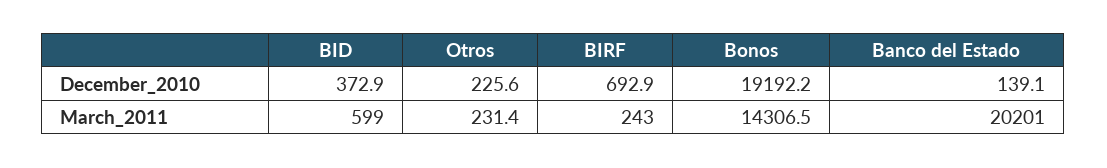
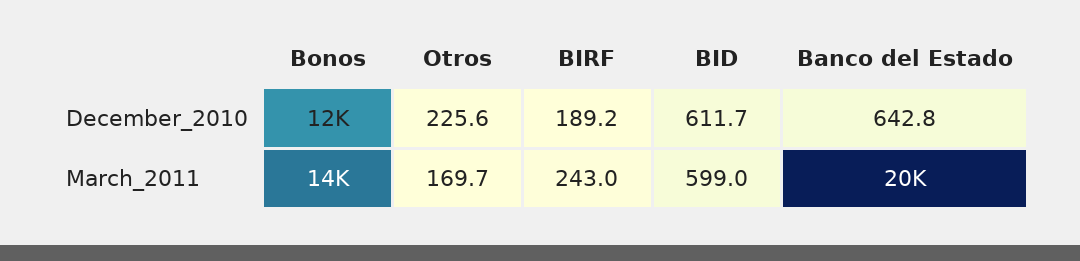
  {
    "BID": {
-     "December_2010": 372.9,
+     "December_2010": 611.7,
      "March_2011": 599
    },
    "Otros": {
      "December_2010": 225.6,
-     "March_2011": 231.4
+     "March_2011": 169.7
    },
    "BIRF": {
-     "December_2010": 692.9,
+     "December_2010": 189.2,
      "March_2011": 243
    },
    "Bonos": {
-     "December_2010": 19192.2,
+     "December_2010": 12000,
      "March_2011": 14306.5
    },
    "Banco del Estado": {
-     "December_2010": 139.1,
+     "December_2010": 642.8,
      "March_2011": 20201
    }
  }

